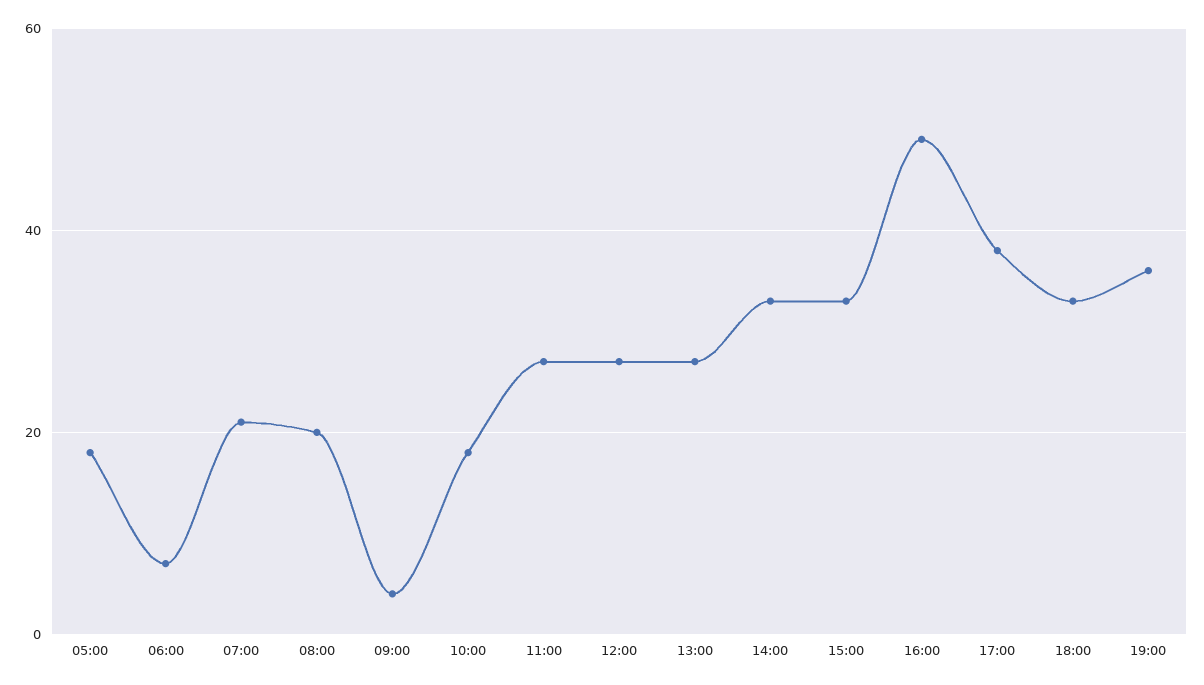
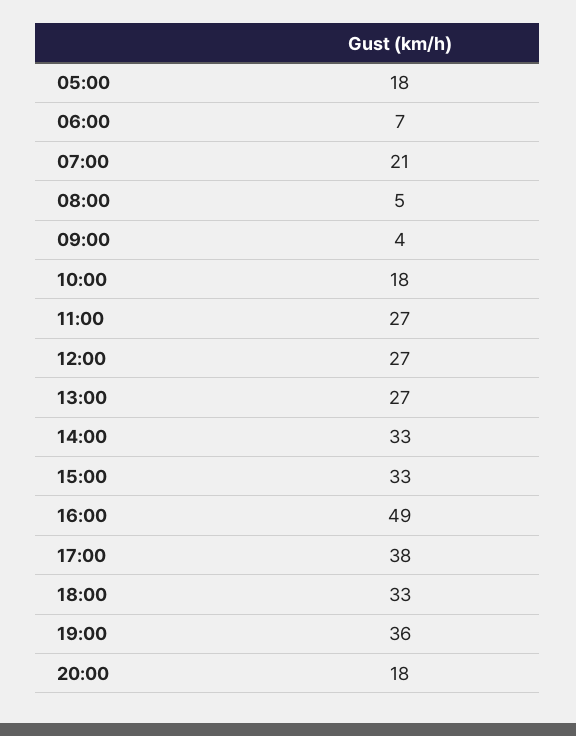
  {
    "05:00": 18,
    "06:00": 7,
    "07:00": 21,
-   "08:00": 20,
+   "08:00": 5,
    "09:00": 4,
    "10:00": 18,
    "11:00": 27,
    "12:00": 27,
    "13:00": 27,
    "14:00": 33,
    "15:00": 33,
    "16:00": 49,
    "17:00": 38,
    "18:00": 33,
-   "19:00": 36
+   "19:00": 36,
+   "20:00": 18
  }

